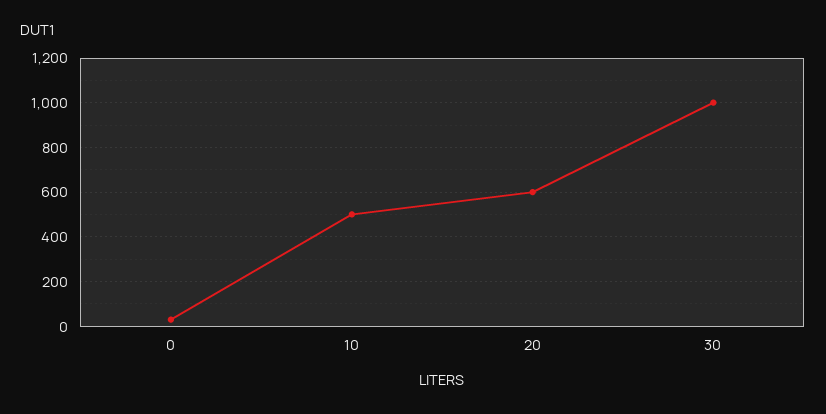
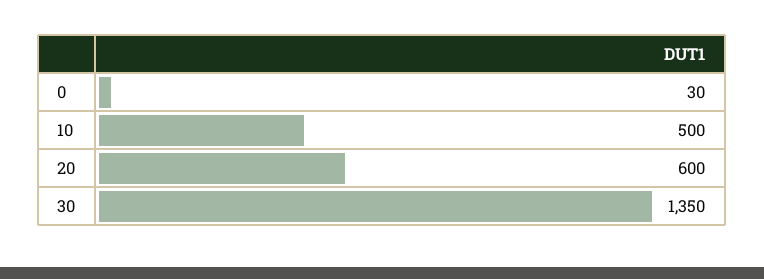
  {
    "0": 30,
    "10": 500,
    "20": 600,
-   "30": 1000
+   "30": 1350
  }

